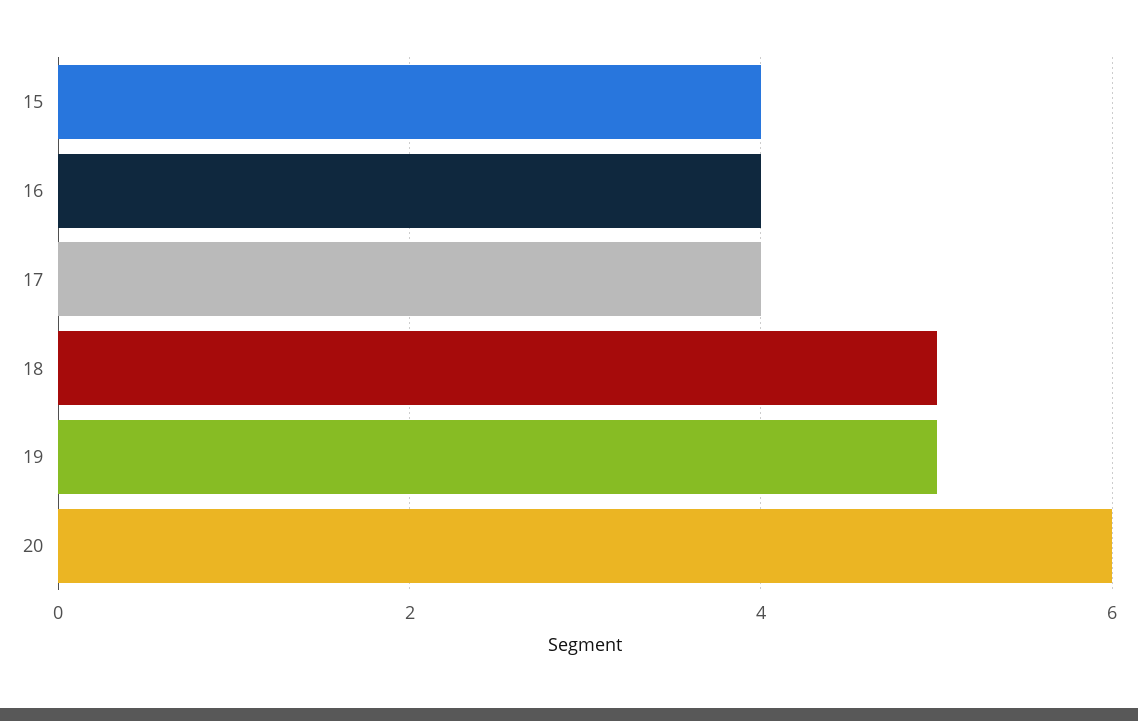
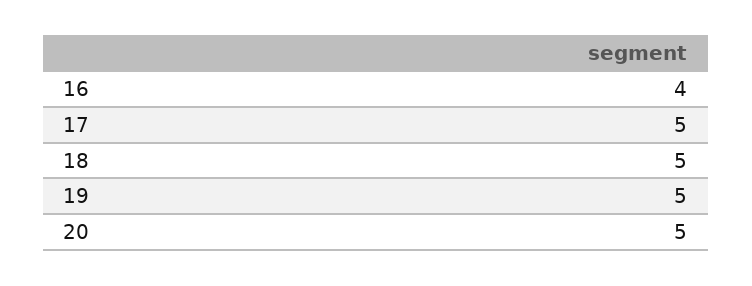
  {
-   "15": 4,
    "16": 4,
-   "17": 4,
+   "17": 5,
    "18": 5,
    "19": 5,
-   "20": 6
+   "20": 5
  }

